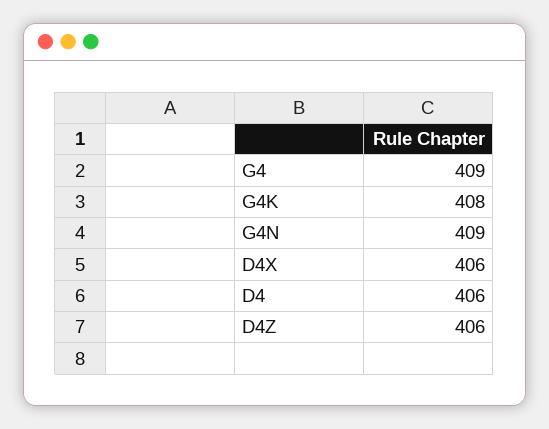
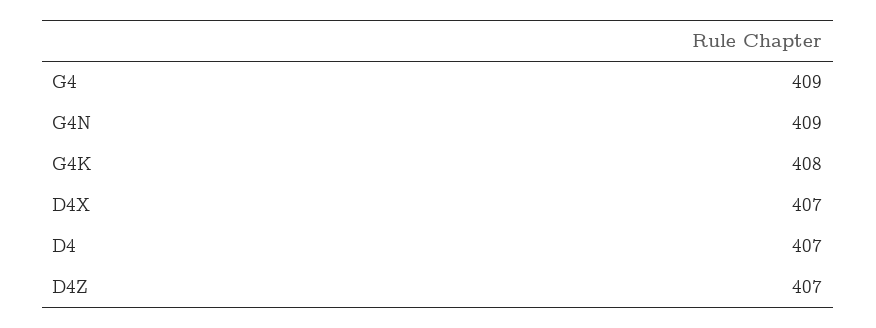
  {
    "G4": 409,
    "G4K": 408,
    "G4N": 409,
-   "D4X": 406,
+   "D4X": 407,
-   "D4": 406,
+   "D4": 407,
-   "D4Z": 406
+   "D4Z": 407
  }

